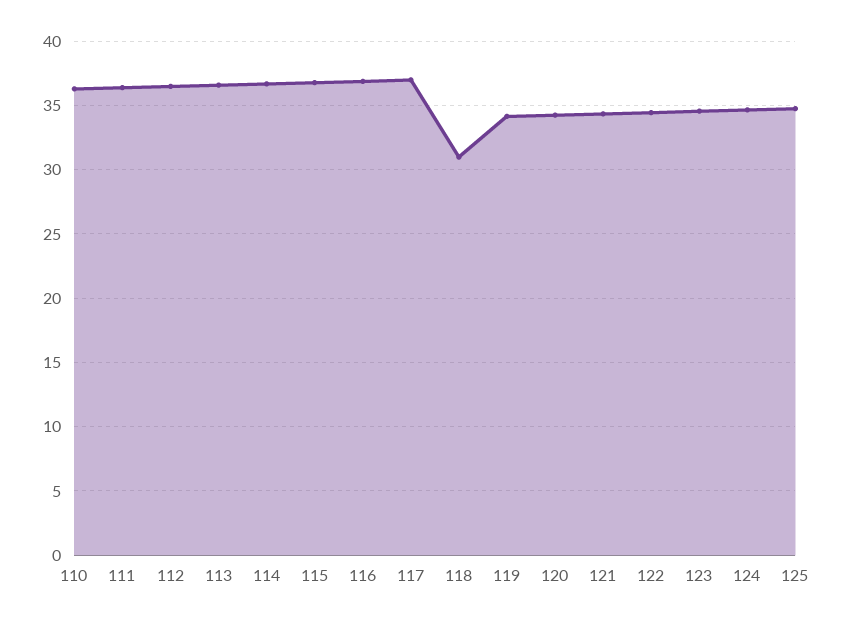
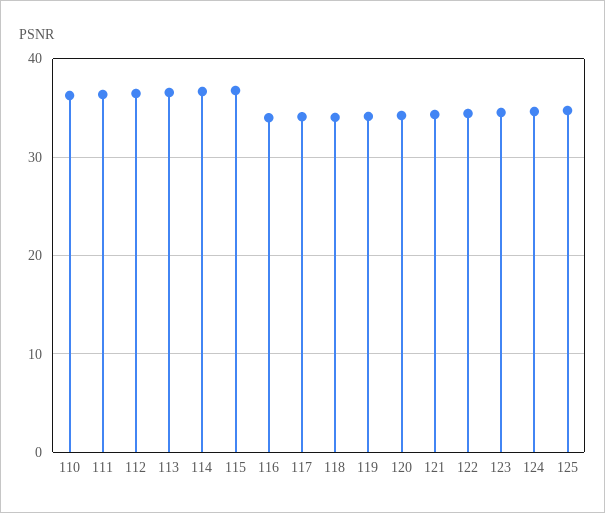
  {
    "110": 36.5,
    "111": 36.5,
    "112": 36.5,
    "113": 36.5,
    "114": 36.5,
    "115": 37,
-   "116": 37,
+   "116": 34,
-   "117": 37,
+   "117": 34,
-   "118": 31,
+   "118": 34,
    "119": 34,
    "120": 34.5,
    "121": 34.5,
    "122": 34.5,
    "123": 34.5,
    "124": 34.5,
    "125": 35
  }

